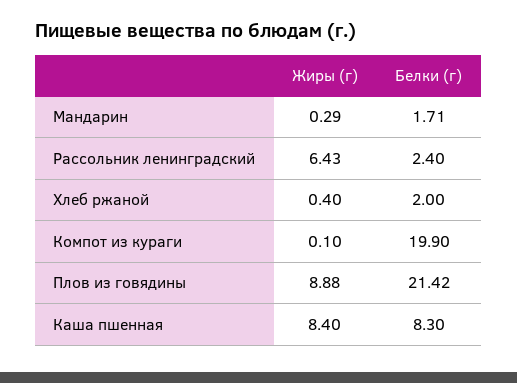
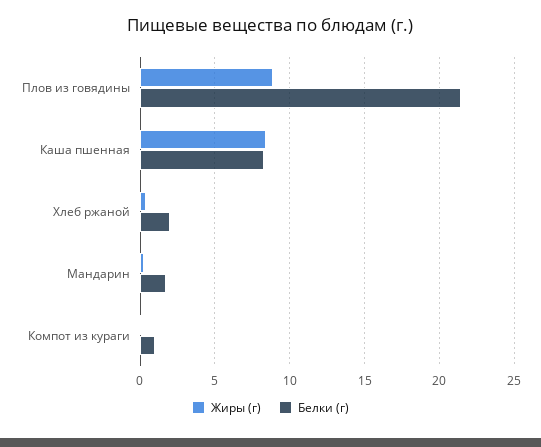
  {
    "Жиры (г)": {
      "Мандарин": 0.29,
-     "Рассольник ленинградский": 6.43,
      "Хлеб ржаной": 0.4,
      "Компот из кураги": 0.1,
      "Плов из говядины": 8.88,
      "Каша пшенная": 8.4
    },
    "Белки (г)": {
      "Мандарин": 1.71,
-     "Рассольник ленинградский": 2.4,
      "Хлеб ржаной": 2,
-     "Компот из кураги": 19.9,
+     "Компот из кураги": 1,
      "Плов из говядины": 21.42,
      "Каша пшенная": 8.3
    }
  }

